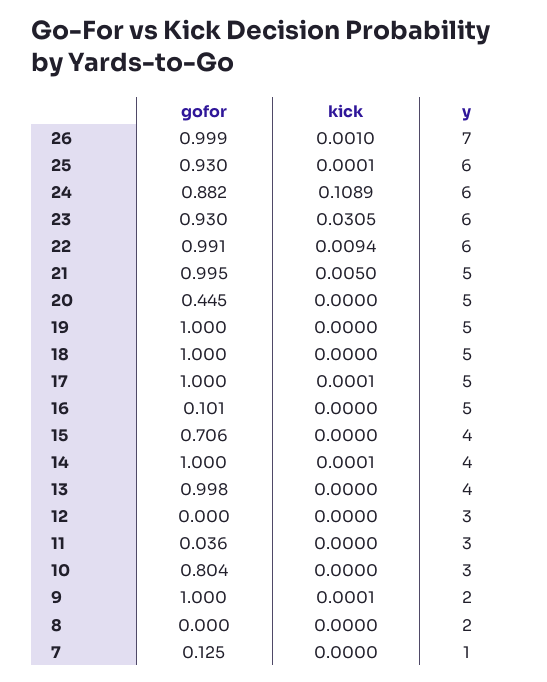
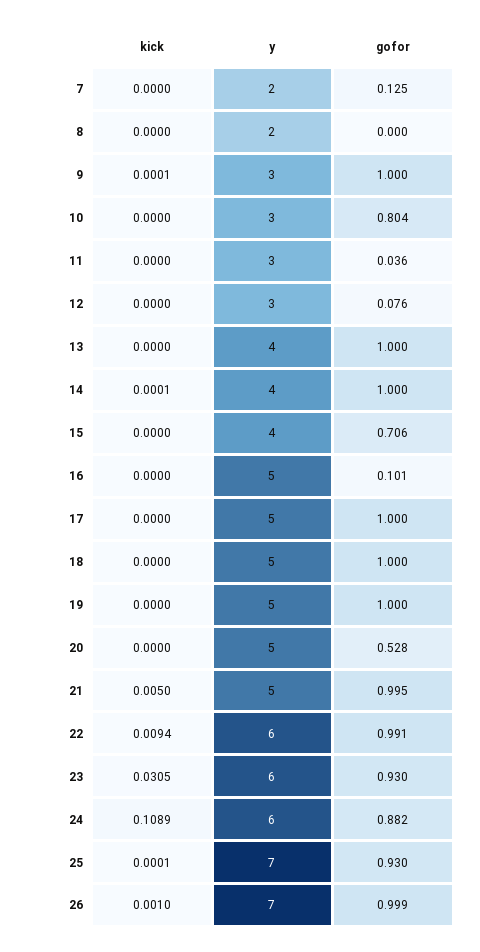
  {
    "gofor": {
      "26": 0.999,
      "25": 0.93,
      "24": 0.882,
      "23": 0.93,
      "22": 0.991,
      "21": 0.995,
-     "20": 0.445,
+     "20": 0.528,
      "19": 1,
      "18": 1,
      "17": 1,
      "16": 0.101,
      "15": 0.706,
      "14": 1,
-     "13": 0.998,
+     "13": 1,
-     "12": 0,
+     "12": 0.076,
      "11": 0.036,
      "10": 0.804,
      "9": 1,
      "8": 0,
      "7": 0.125
    },
    "kick": {
      "26": 0.001,
      "25": 0.0001,
      "24": 0.1089,
      "23": 0.0305,
      "22": 0.0094,
      "21": 0.005,
      "20": 0,
      "19": 0,
      "18": 0,
-     "17": 0.0001,
+     "17": 0,
      "16": 0,
      "15": 0,
      "14": 0.0001,
      "13": 0,
      "12": 0,
      "11": 0,
      "10": 0,
      "9": 0.0001,
      "8": 0,
      "7": 0
    },
    "y": {
      "26": 7,
-     "25": 6,
+     "25": 7,
      "24": 6,
      "23": 6,
      "22": 6,
      "21": 5,
      "20": 5,
      "19": 5,
      "18": 5,
      "17": 5,
      "16": 5,
      "15": 4,
      "14": 4,
      "13": 4,
      "12": 3,
      "11": 3,
      "10": 3,
-     "9": 2,
+     "9": 3,
      "8": 2,
-     "7": 1
+     "7": 2
    }
  }

